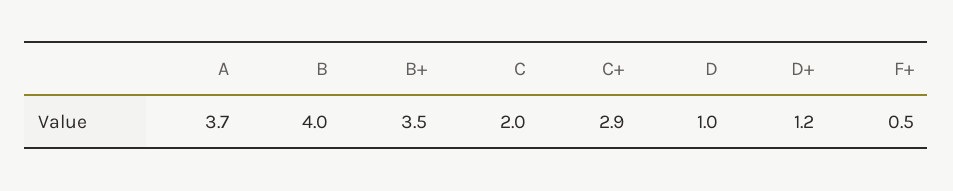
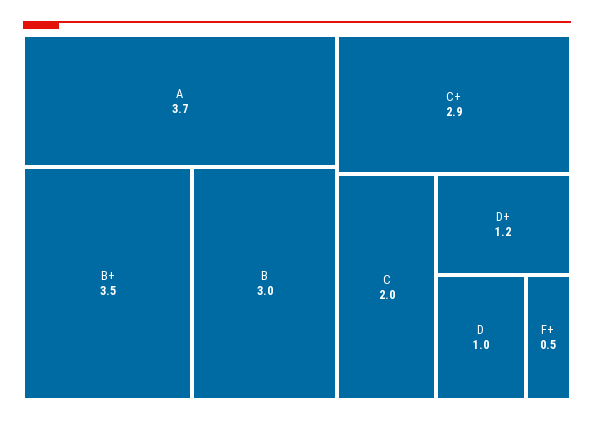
  {
    "A": 3.7,
-   "B": 4,
+   "B": 3,
    "B+": 3.5,
    "C": 2,
    "C+": 2.9,
    "D": 1,
    "D+": 1.2,
    "F+": 0.5
  }

